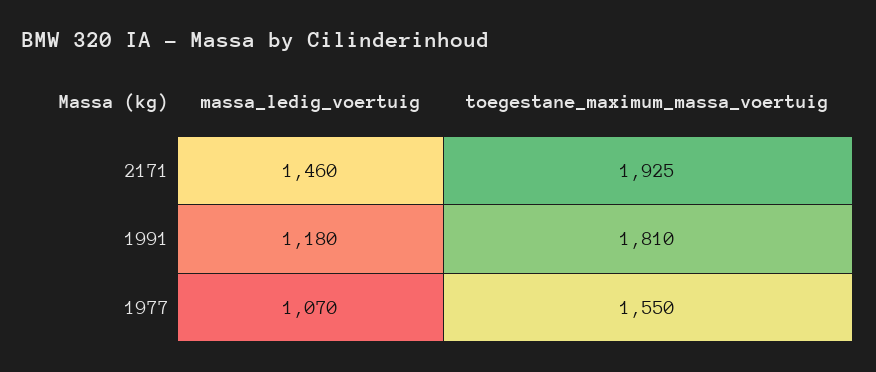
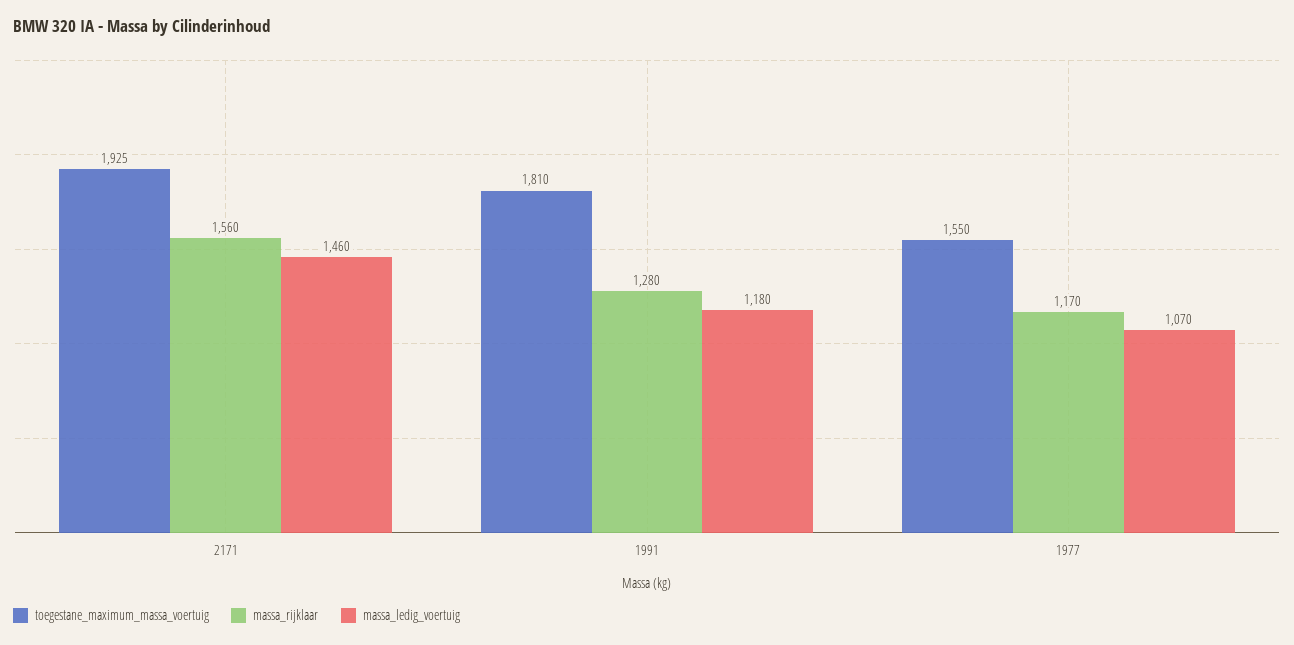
  {
    "massa_ledig_voertuig": {
      "2171": 1460,
      "1991": 1180,
      "1977": 1070
    },
    "toegestane_maximum_massa_voertuig": {
      "2171": 1925,
      "1991": 1810,
      "1977": 1550
-   }
+   },
+   "massa_rijklaar": {
+     "2171": 1560,
+     "1991": 1280,
+     "1977": 1170
+   }
  }

